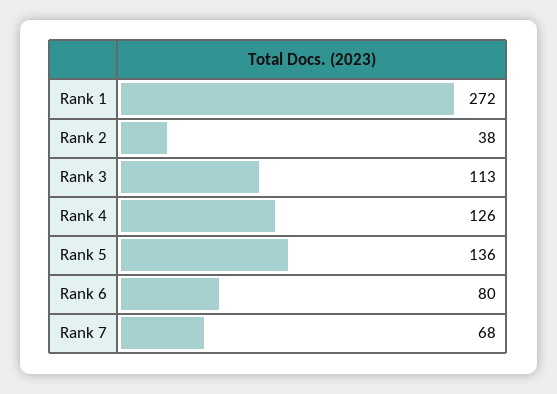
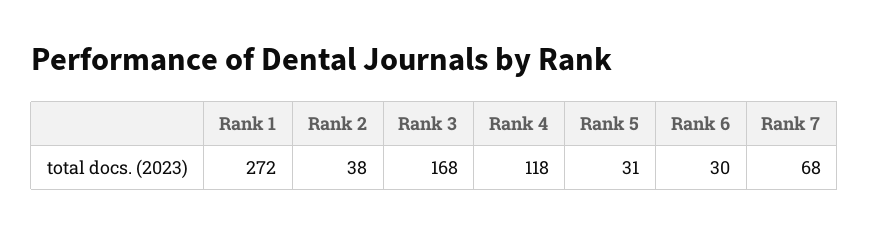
  {
    "Rank 1": 272,
    "Rank 2": 38,
-   "Rank 3": 113,
+   "Rank 3": 168,
-   "Rank 4": 126,
+   "Rank 4": 118,
-   "Rank 5": 136,
+   "Rank 5": 31,
-   "Rank 6": 80,
+   "Rank 6": 30,
    "Rank 7": 68
  }

